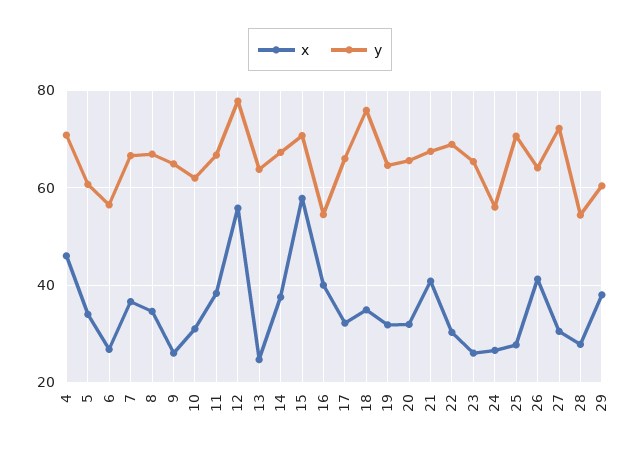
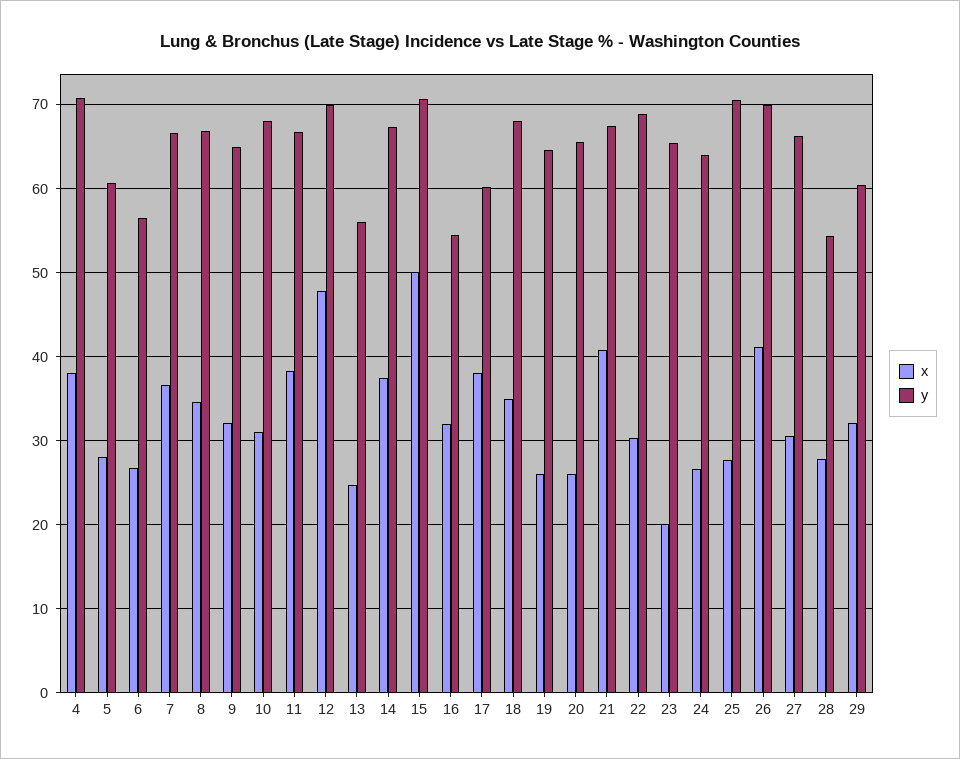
  {
    "x": {
-     "4": 46,
+     "4": 38,
-     "5": 34,
+     "5": 28,
      "6": 27,
      "7": 37,
      "8": 35,
-     "9": 26,
+     "9": 32,
      "10": 31,
      "11": 38,
-     "12": 56,
+     "12": 48,
      "13": 25,
      "14": 38,
-     "15": 58,
+     "15": 50,
-     "16": 40,
+     "16": 32,
-     "17": 32,
+     "17": 38,
      "18": 35,
-     "19": 32,
+     "19": 26,
-     "20": 32,
+     "20": 26,
      "21": 41,
      "22": 30,
-     "23": 26,
+     "23": 20,
      "24": 27,
      "25": 28,
      "26": 41,
      "27": 31,
      "28": 28,
-     "29": 38
+     "29": 32
    },
    "y": {
      "4": 71,
      "5": 61,
      "6": 57,
      "7": 67,
      "8": 67,
      "9": 65,
-     "10": 62,
+     "10": 68,
      "11": 67,
-     "12": 78,
+     "12": 70,
-     "13": 64,
+     "13": 56,
      "14": 67,
      "15": 71,
      "16": 55,
-     "17": 66,
+     "17": 60,
-     "18": 76,
+     "18": 68,
      "19": 65,
      "20": 66,
      "21": 68,
      "22": 69,
      "23": 65,
-     "24": 56,
+     "24": 64,
      "25": 71,
-     "26": 64,
+     "26": 70,
-     "27": 72,
+     "27": 66,
      "28": 54,
      "29": 60
    }
  }

